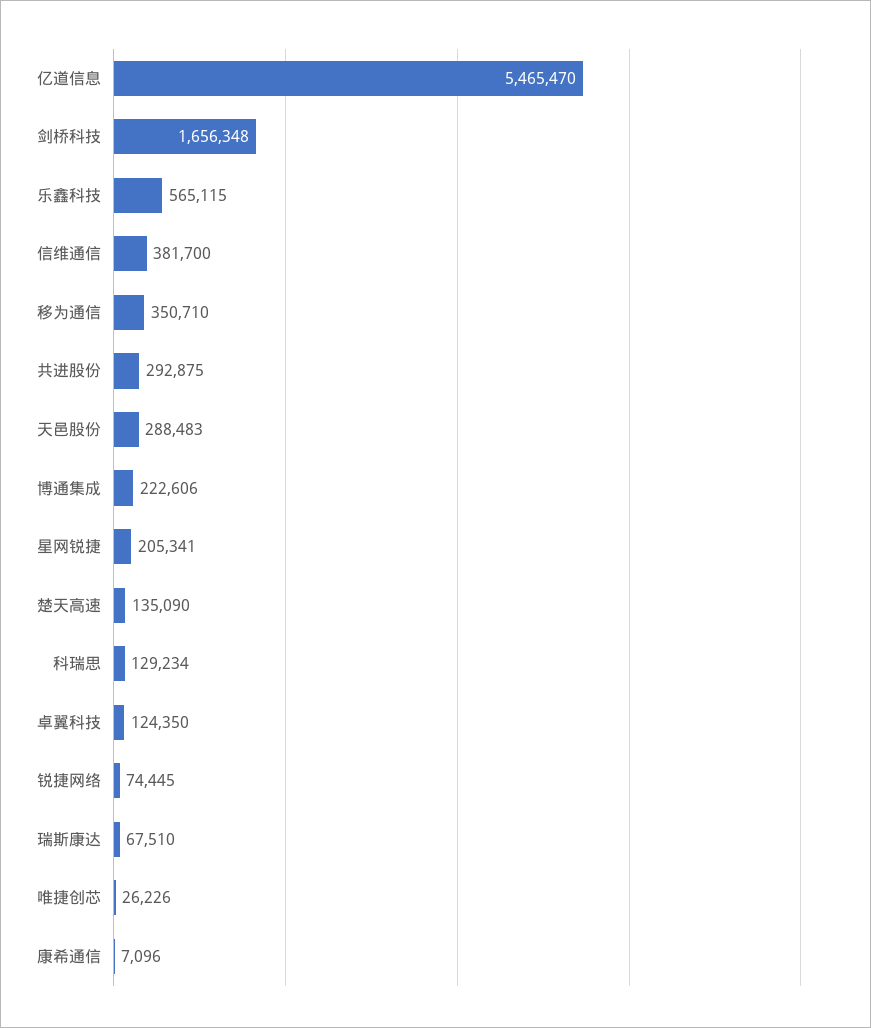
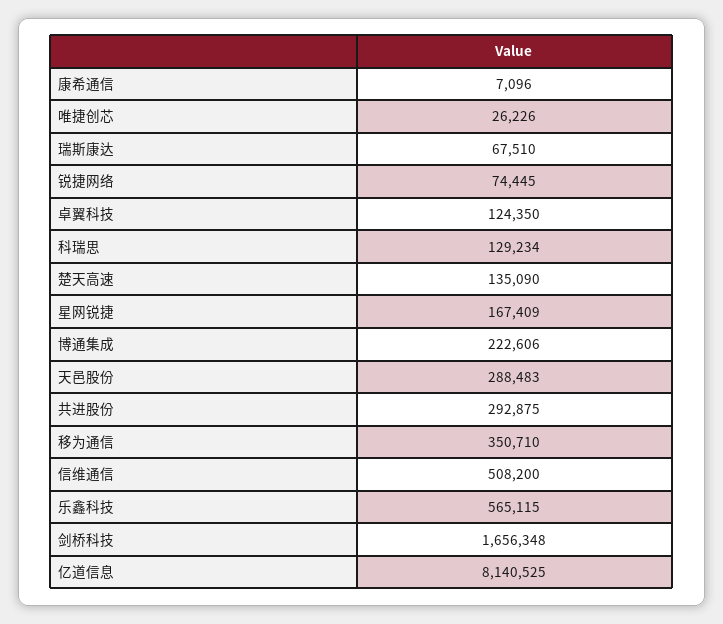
  {
-   "亿道信息": 5465470,
+   "亿道信息": 8140525,
    "剑桥科技": 1656348,
    "乐鑫科技": 565115,
-   "信维通信": 381700,
+   "信维通信": 508200,
    "移为通信": 350710,
    "共进股份": 292875,
    "天邑股份": 288483,
    "博通集成": 222606,
-   "星网锐捷": 205341,
+   "星网锐捷": 167409,
    "楚天高速": 135090,
    "科瑞思": 129234,
    "卓翼科技": 124350,
    "锐捷网络": 74445,
    "瑞斯康达": 67510,
    "唯捷创芯": 26226,
    "康希通信": 7096
  }

